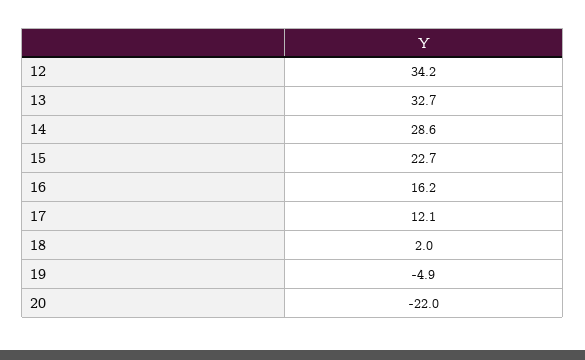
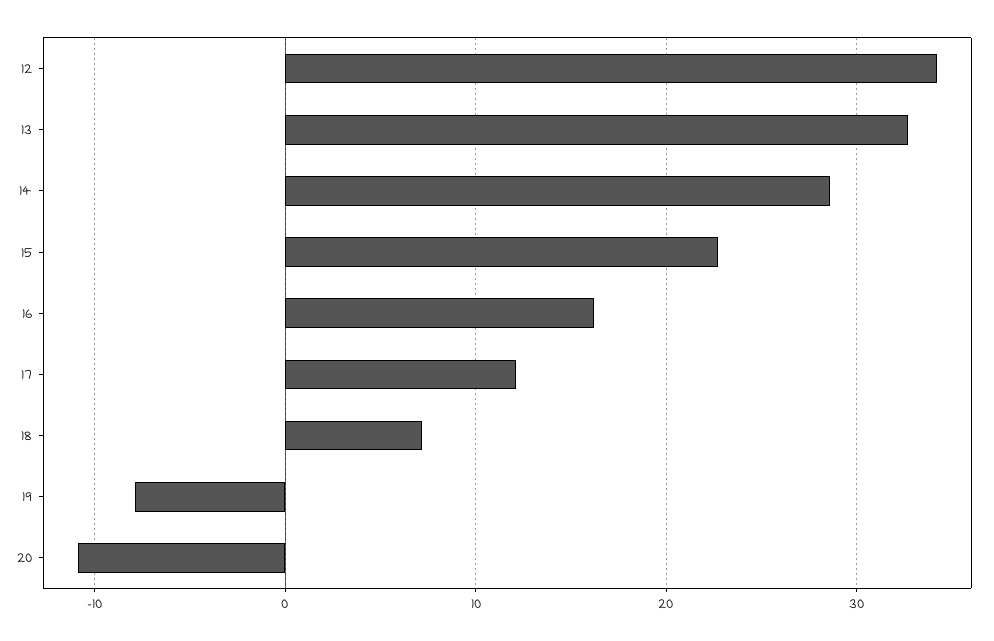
  {
    "12": 34.2,
    "13": 32.7,
    "14": 28.6,
    "15": 22.7,
    "16": 16.2,
    "17": 12.1,
-   "18": 2,
+   "18": 7,
-   "19": -4.9,
+   "19": -8,
-   "20": -22
+   "20": -11
  }

